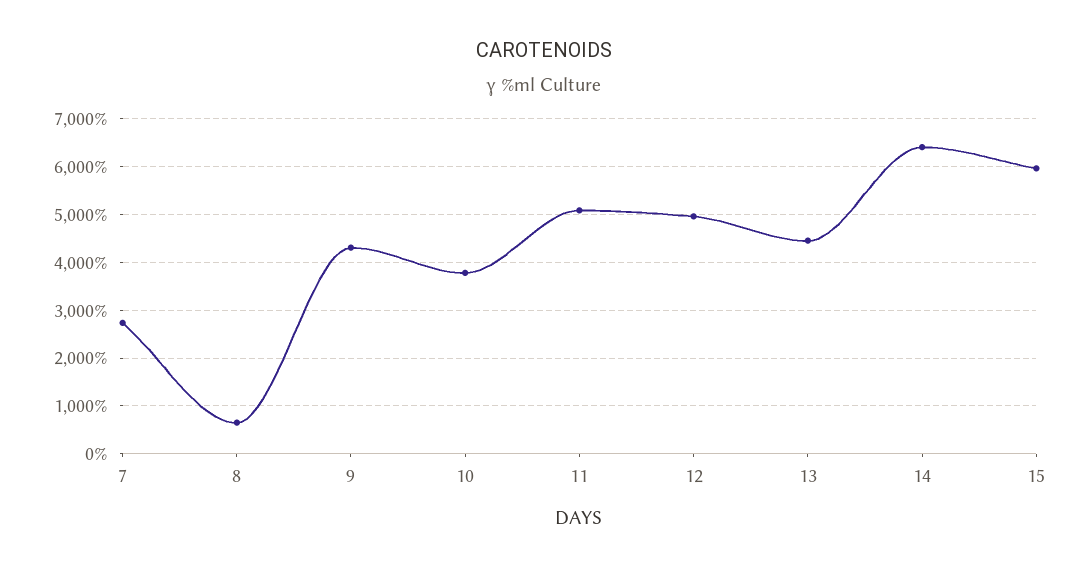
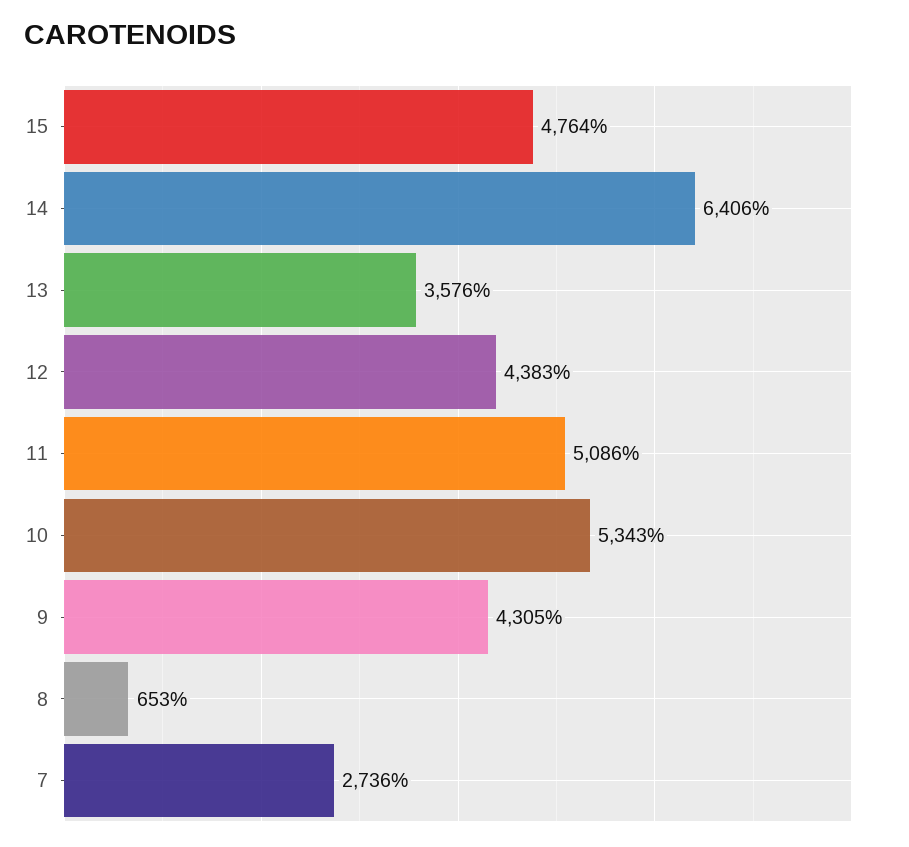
  {
    "7": 2736,
    "8": 653,
    "9": 4305,
-   "10": 3800,
+   "10": 5343,
    "11": 5086,
-   "12": 5000,
+   "12": 4383,
-   "13": 4400,
+   "13": 3576,
    "14": 6406,
-   "15": 6000
+   "15": 4764
  }

